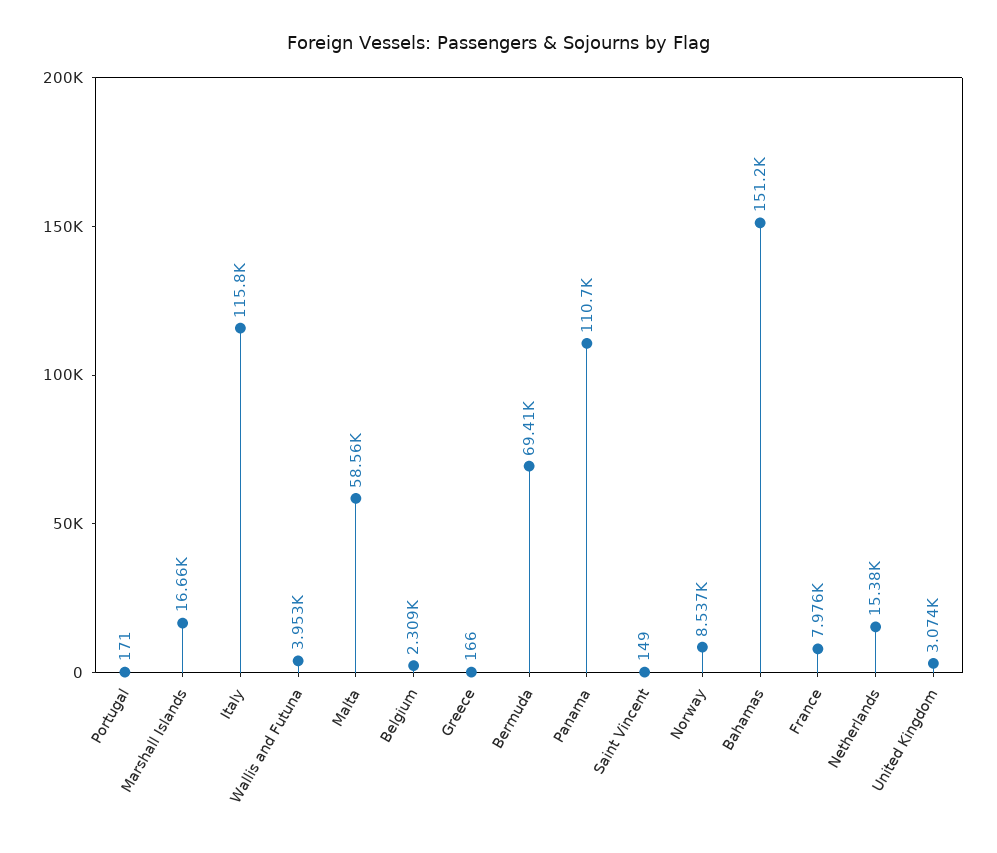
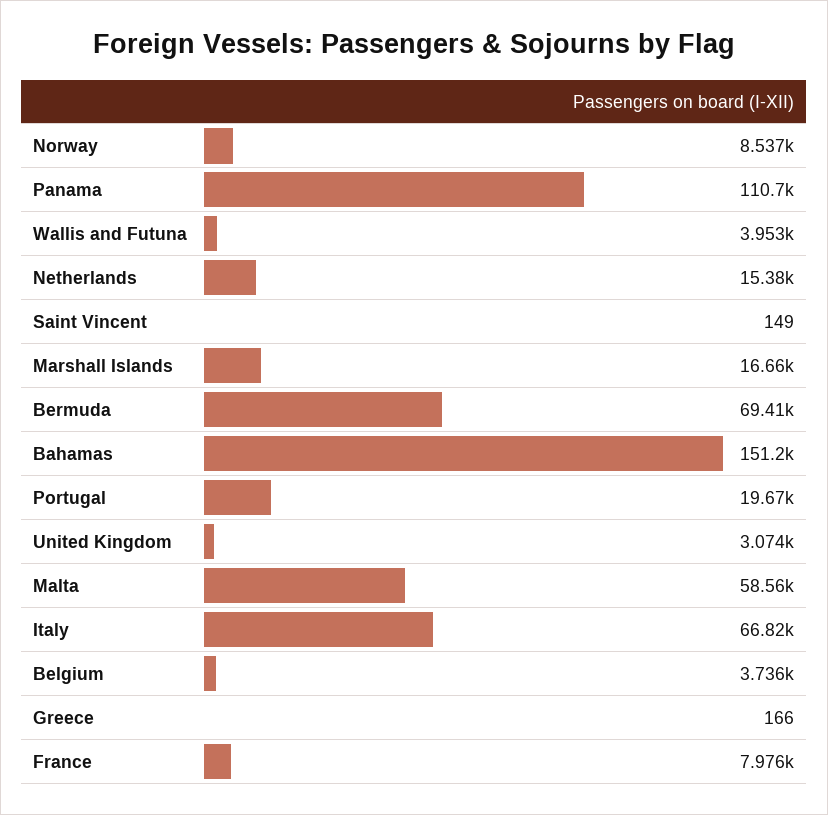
  {
-   "Portugal": 171,
+   "Portugal": 19670,
    "Marshall Islands": 16660,
-   "Italy": 115800,
+   "Italy": 66820,
    "Wallis and Futuna": 3953,
    "Malta": 58560,
-   "Belgium": 2309,
+   "Belgium": 3736,
    "Greece": 166,
    "Bermuda": 69410,
    "Panama": 110700,
    "Saint Vincent": 149,
    "Norway": 8537,
    "Bahamas": 151200,
    "France": 7976,
    "Netherlands": 15380,
    "United Kingdom": 3074
  }

